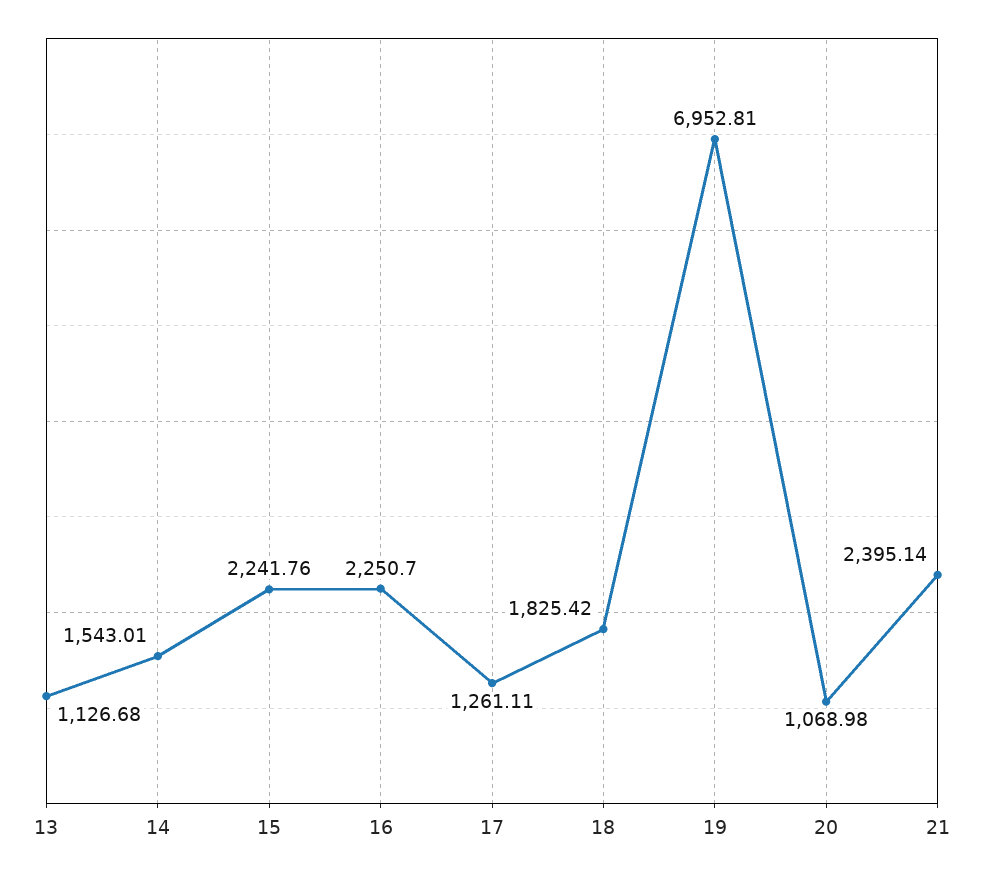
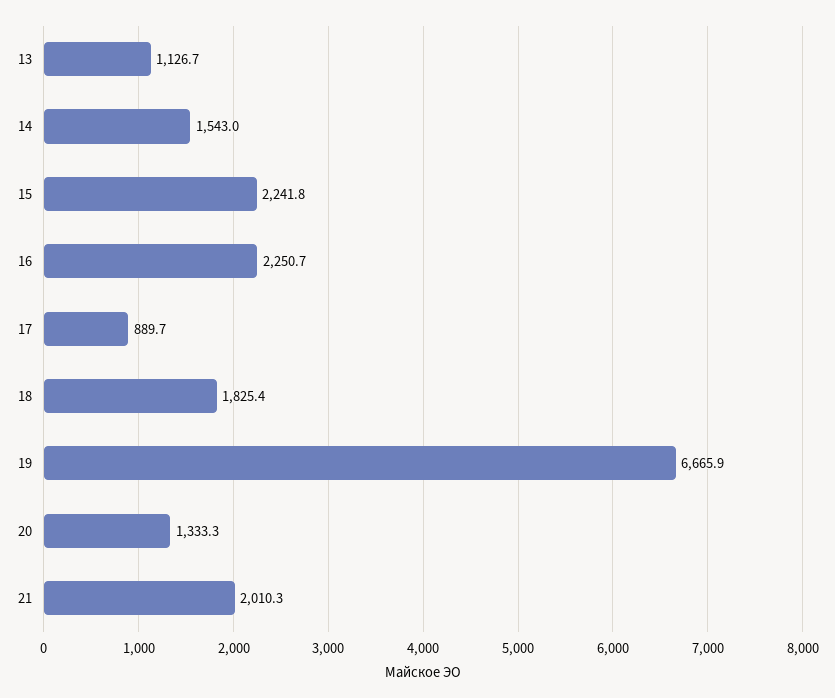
  {
    "13": 1126.68,
    "14": 1543.01,
    "15": 2241.76,
    "16": 2250.7,
-   "17": 1261.11,
+   "17": 889.7,
    "18": 1825.42,
-   "19": 6952.81,
+   "19": 6665.9,
-   "20": 1068.98,
+   "20": 1333.3,
-   "21": 2395.14
+   "21": 2010.3
  }

